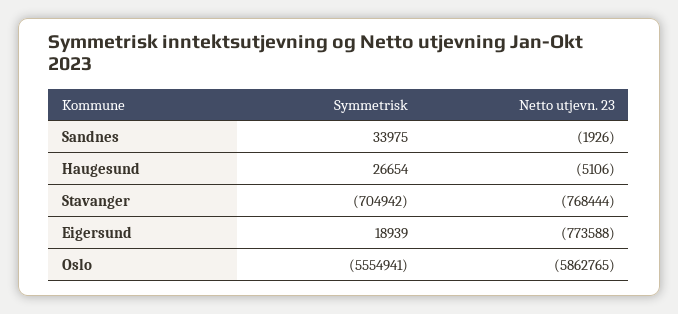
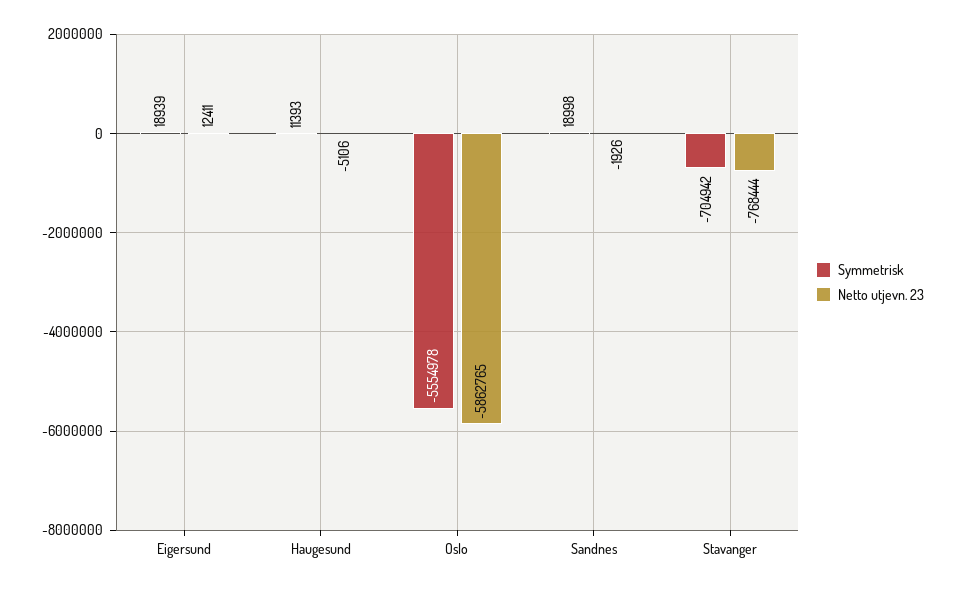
  {
    "Symmetrisk": {
-     "Sandnes": 33975,
+     "Sandnes": 18998,
-     "Haugesund": 26654,
+     "Haugesund": 11393,
      "Stavanger": -704942,
      "Eigersund": 18939,
-     "Oslo": -5554941
+     "Oslo": -5554978
    },
    "Netto utjevn. 23": {
      "Sandnes": -1926,
      "Haugesund": -5106,
      "Stavanger": -768444,
-     "Eigersund": -773588,
+     "Eigersund": 12411,
      "Oslo": -5862765
    }
  }

